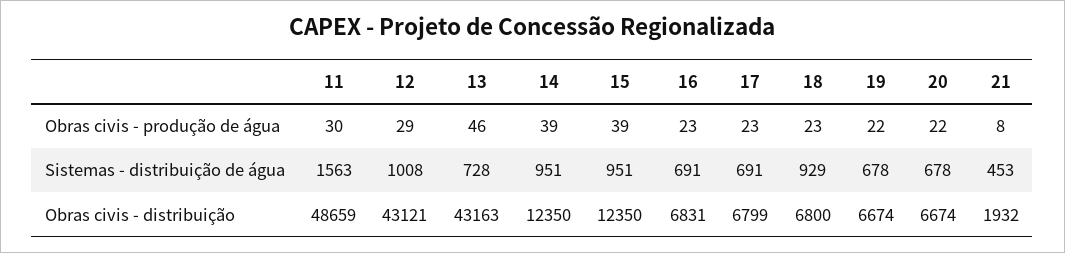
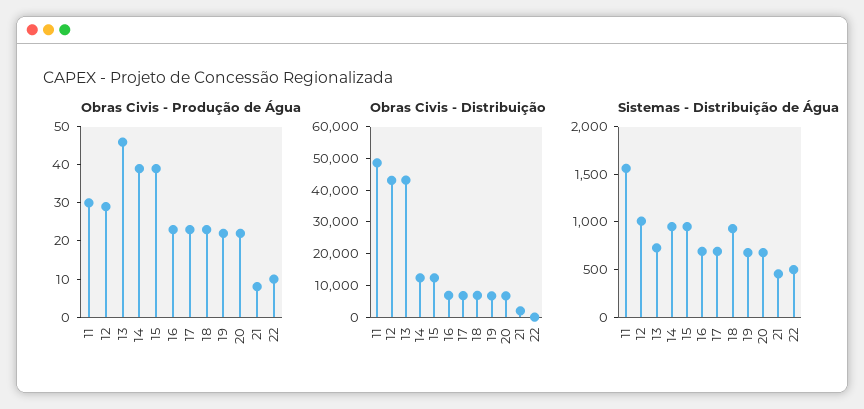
  {
    "Obras civis - produção de água": {
      "11": 30,
      "12": 29,
      "13": 46,
      "14": 39,
      "15": 39,
      "16": 23,
      "17": 23,
      "18": 23,
      "19": 22,
      "20": 22,
-     "21": 8
+     "21": 8,
+     "22": 10
    },
    "Sistemas - distribuição de água": {
      "11": 1563,
      "12": 1008,
      "13": 728,
      "14": 951,
      "15": 951,
      "16": 691,
      "17": 691,
      "18": 929,
      "19": 678,
      "20": 678,
-     "21": 453
+     "21": 453,
+     "22": 500
    },
    "Obras civis - distribuição": {
      "11": 48659,
      "12": 43121,
      "13": 43163,
      "14": 12350,
      "15": 12350,
      "16": 6831,
      "17": 6799,
      "18": 6800,
      "19": 6674,
      "20": 6674,
-     "21": 1932
+     "21": 1932,
+     "22": 0
    }
  }

